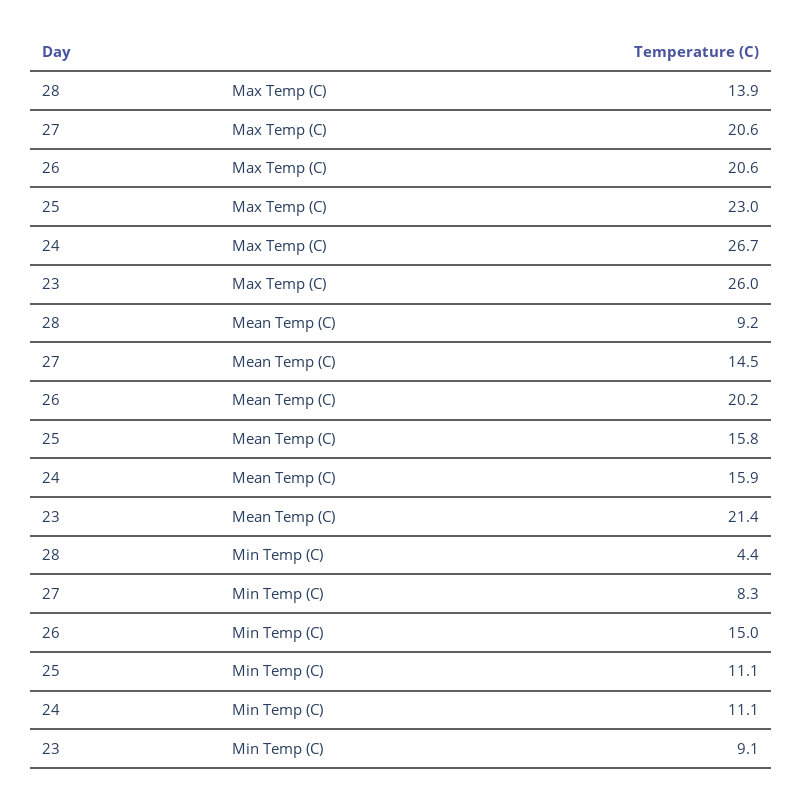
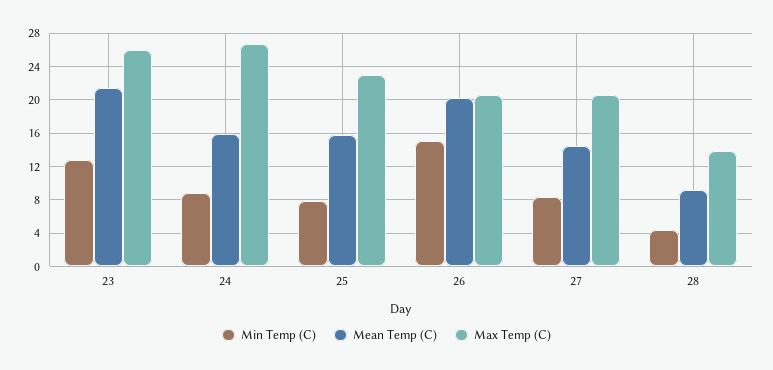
  {
    "Max Temp (C)": {
      "28": 13.9,
      "27": 20.6,
      "26": 20.6,
      "25": 23,
      "24": 26.7,
      "23": 26
    },
    "Mean Temp (C)": {
      "28": 9.2,
      "27": 14.5,
      "26": 20.2,
      "25": 15.8,
      "24": 15.9,
      "23": 21.4
    },
    "Min Temp (C)": {
      "28": 4.4,
      "27": 8.3,
      "26": 15,
-     "25": 11.1,
+     "25": 8,
-     "24": 11.1,
+     "24": 9,
-     "23": 9.1
+     "23": 13
    }
  }

